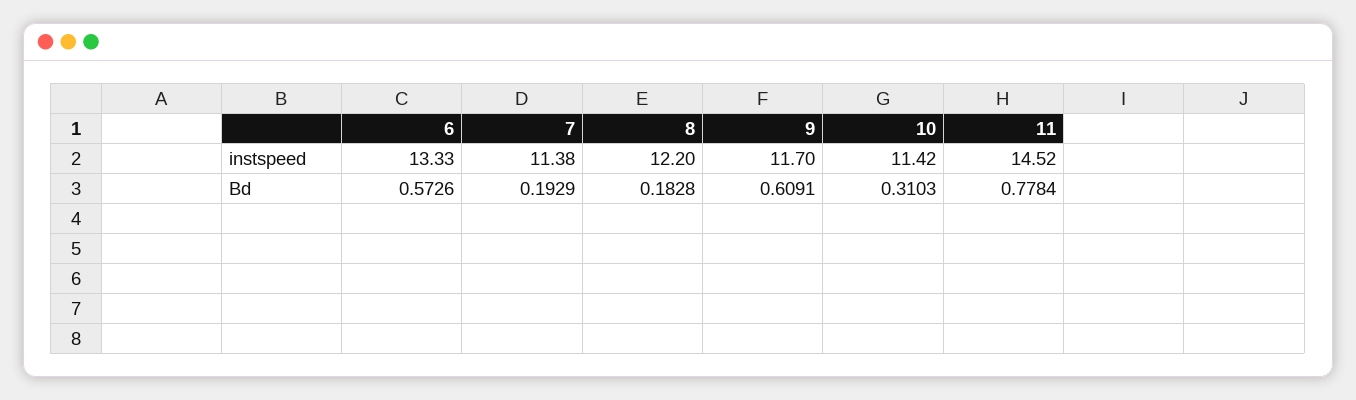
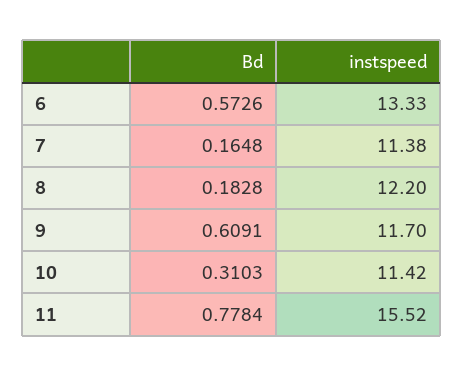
  {
    "6": {
      "instspeed": 13.33,
      "Bd": 0.5726
    },
    "7": {
      "instspeed": 11.38,
-     "Bd": 0.1929
+     "Bd": 0.1648
    },
    "8": {
      "instspeed": 12.2,
      "Bd": 0.1828
    },
    "9": {
      "instspeed": 11.7,
      "Bd": 0.6091
    },
    "10": {
      "instspeed": 11.42,
      "Bd": 0.3103
    },
    "11": {
-     "instspeed": 14.52,
+     "instspeed": 15.52,
      "Bd": 0.7784
    }
  }

